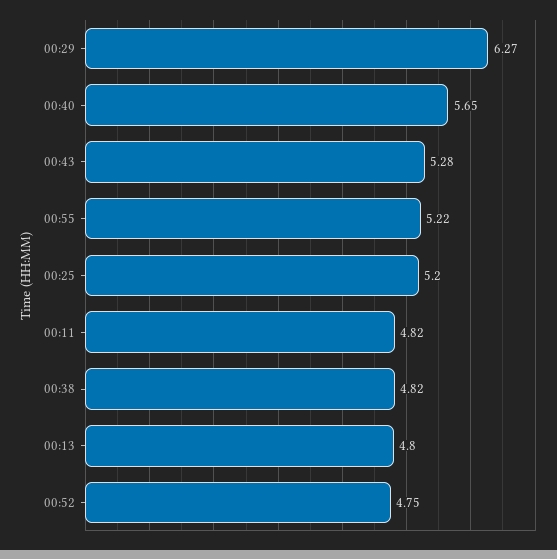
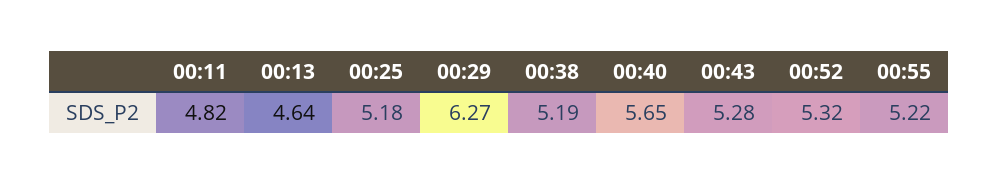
  {
    "00:29": 6.27,
    "00:40": 5.65,
    "00:43": 5.28,
    "00:55": 5.22,
-   "00:25": 5.2,
+   "00:25": 5.18,
    "00:11": 4.82,
-   "00:38": 4.82,
+   "00:38": 5.19,
-   "00:13": 4.8,
+   "00:13": 4.64,
-   "00:52": 4.75
+   "00:52": 5.32
  }

